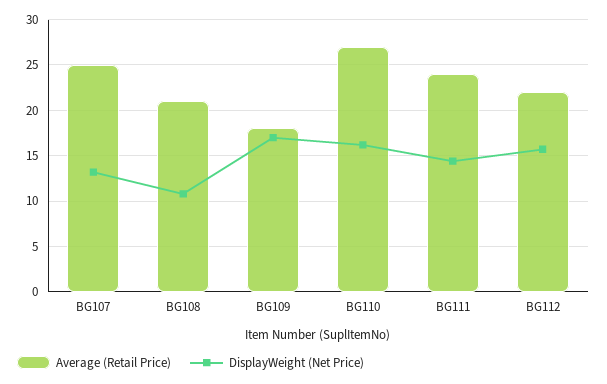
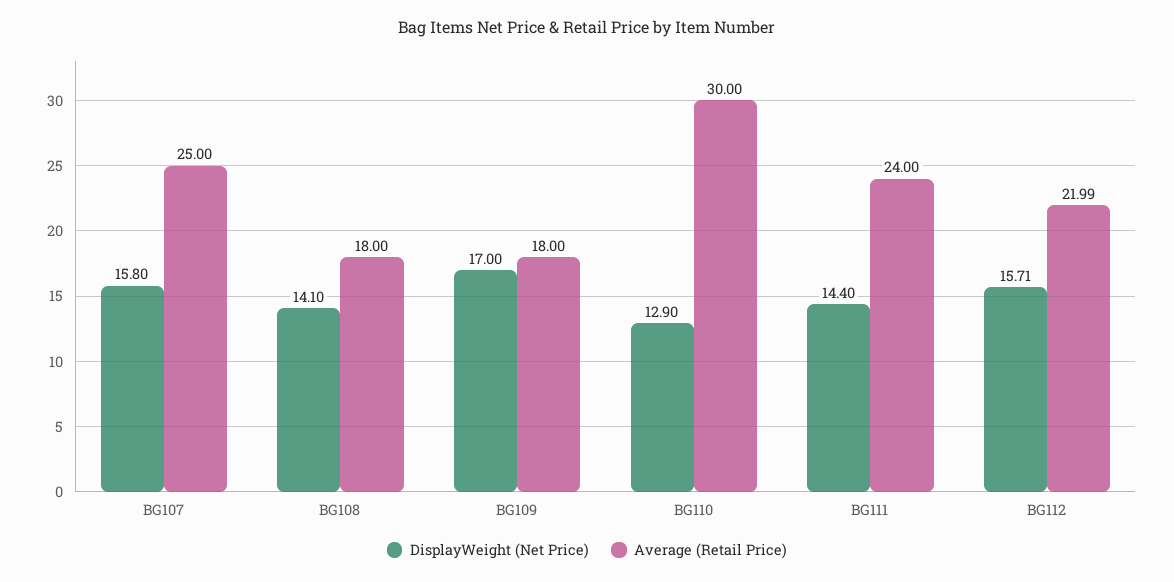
  {
    "Average (Retail Price)": {
      "BG107": 25,
-     "BG108": 21,
+     "BG108": 18,
      "BG109": 18,
-     "BG110": 27,
+     "BG110": 30,
      "BG111": 24,
      "BG112": 21.99
    },
    "DisplayWeight (Net Price)": {
-     "BG107": 13,
+     "BG107": 15.8,
-     "BG108": 11,
+     "BG108": 14.1,
      "BG109": 17,
-     "BG110": 16,
+     "BG110": 12.9,
      "BG111": 14.4,
      "BG112": 15.71
    }
  }

